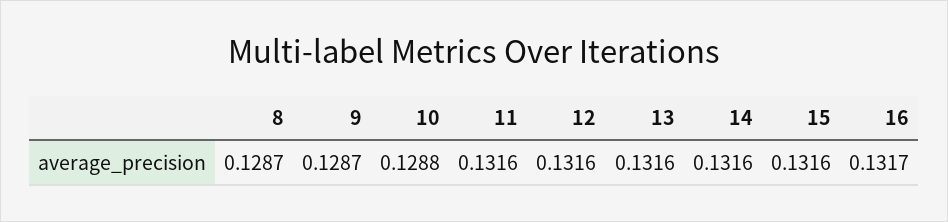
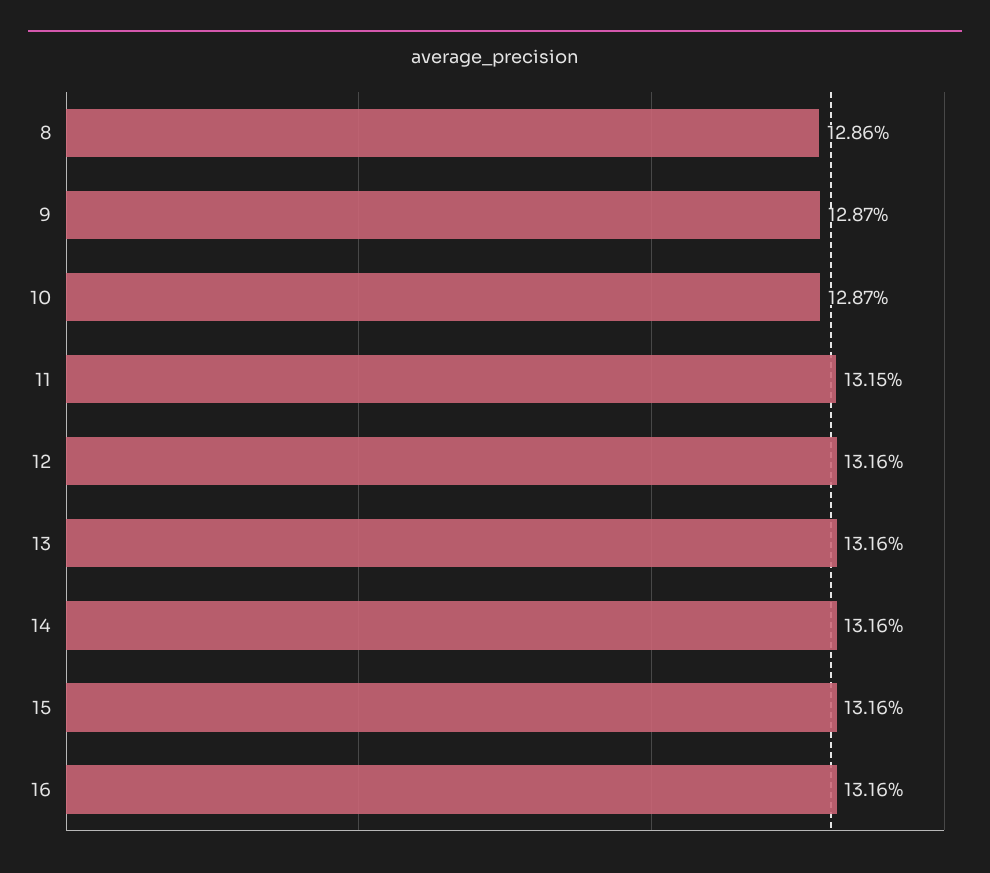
  {
-   "8": 0.1287,
+   "8": 0.1286,
    "9": 0.1287,
-   "10": 0.1288,
+   "10": 0.1287,
-   "11": 0.1316,
+   "11": 0.1315,
    "12": 0.1316,
    "13": 0.1316,
    "14": 0.1316,
    "15": 0.1316,
-   "16": 0.1317
+   "16": 0.1316
  }

